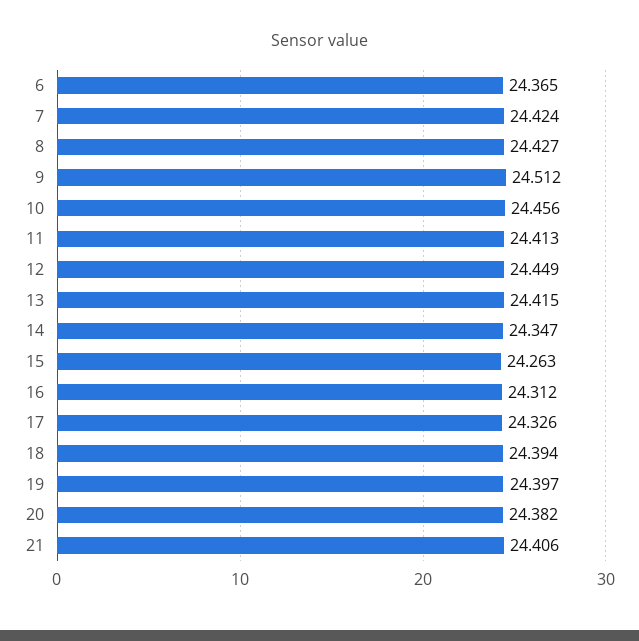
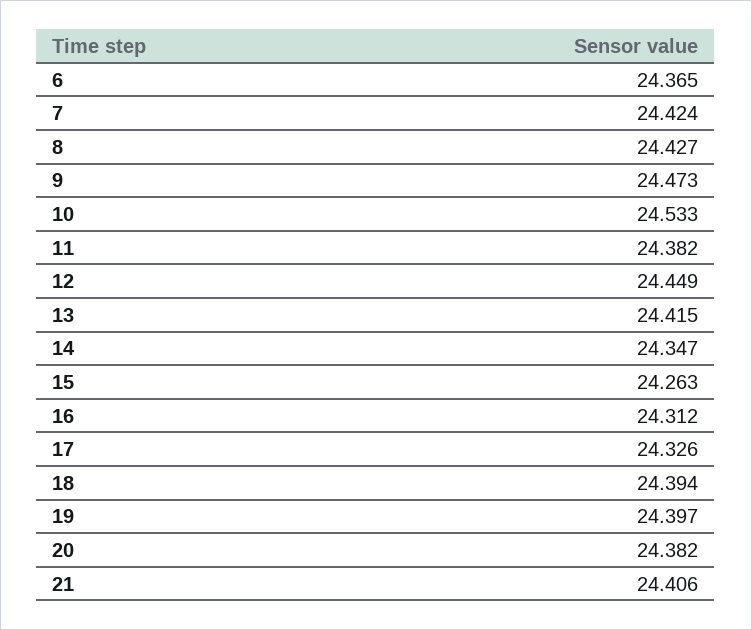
  {
    "6": 24.365,
    "7": 24.424,
    "8": 24.427,
-   "9": 24.512,
+   "9": 24.473,
-   "10": 24.456,
+   "10": 24.533,
-   "11": 24.413,
+   "11": 24.382,
    "12": 24.449,
    "13": 24.415,
    "14": 24.347,
    "15": 24.263,
    "16": 24.312,
    "17": 24.326,
    "18": 24.394,
    "19": 24.397,
    "20": 24.382,
    "21": 24.406
  }

